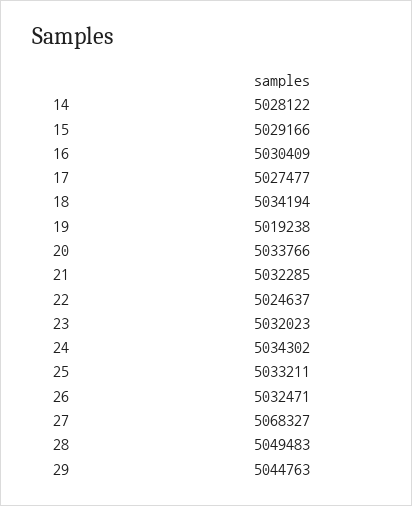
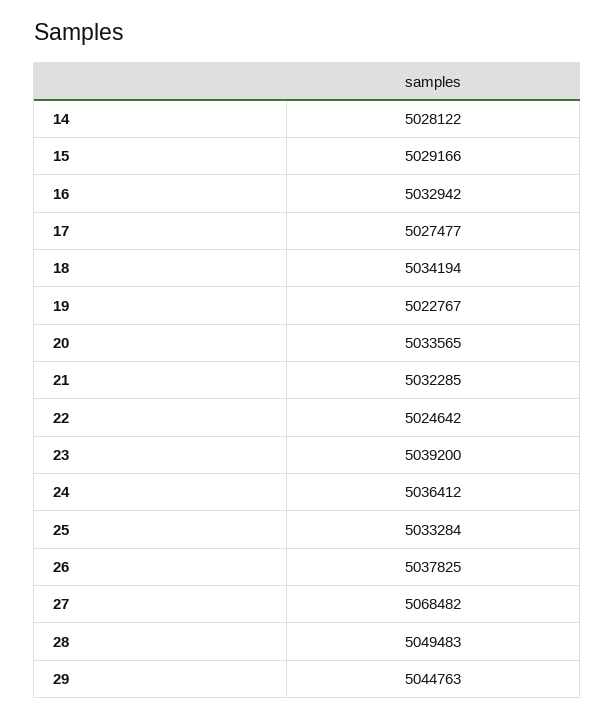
  {
    "14": 5028122,
    "15": 5029166,
-   "16": 5030409,
+   "16": 5032942,
    "17": 5027477,
    "18": 5034194,
-   "19": 5019238,
+   "19": 5022767,
-   "20": 5033766,
+   "20": 5033565,
    "21": 5032285,
-   "22": 5024637,
+   "22": 5024642,
-   "23": 5032023,
+   "23": 5039200,
-   "24": 5034302,
+   "24": 5036412,
-   "25": 5033211,
+   "25": 5033284,
-   "26": 5032471,
+   "26": 5037825,
-   "27": 5068327,
+   "27": 5068482,
    "28": 5049483,
    "29": 5044763
  }

